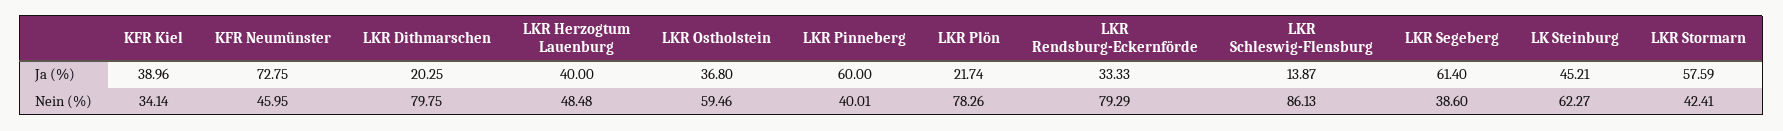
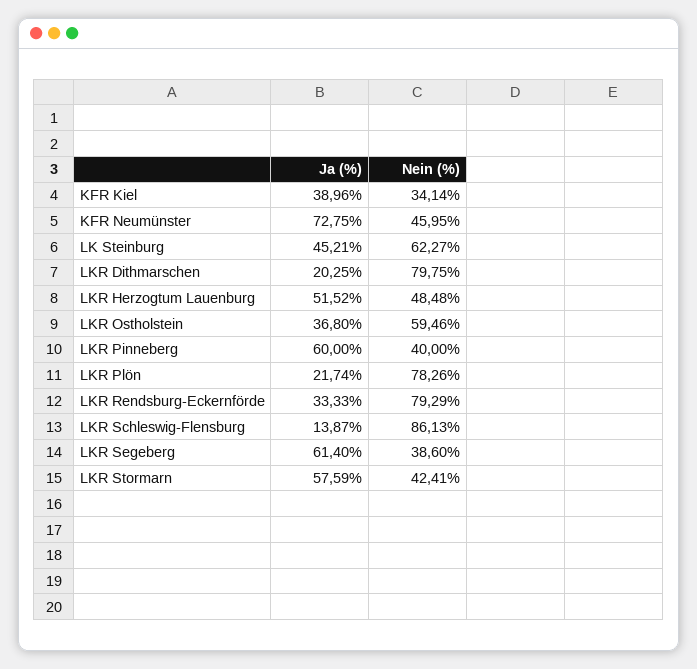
  {
    "KFR Kiel": {
      "Ja (%)": 38.96,
      "Nein (%)": 34.14
    },
    "KFR Neumünster": {
      "Ja (%)": 72.75,
      "Nein (%)": 45.95
    },
    "LKR Dithmarschen": {
      "Ja (%)": 20.25,
      "Nein (%)": 79.75
    },
    "LKR Herzogtum Lauenburg": {
-     "Ja (%)": 40,
+     "Ja (%)": 51.52,
      "Nein (%)": 48.48
    },
    "LKR Ostholstein": {
      "Ja (%)": 36.8,
      "Nein (%)": 59.46
    },
    "LKR Pinneberg": {
      "Ja (%)": 60,
-     "Nein (%)": 40.01
+     "Nein (%)": 40
    },
    "LKR Plön": {
      "Ja (%)": 21.74,
      "Nein (%)": 78.26
    },
    "LKR Rendsburg-Eckernförde": {
      "Ja (%)": 33.33,
      "Nein (%)": 79.29
    },
    "LKR Schleswig-Flensburg": {
      "Ja (%)": 13.87,
      "Nein (%)": 86.13
    },
    "LKR Segeberg": {
      "Ja (%)": 61.4,
      "Nein (%)": 38.6
    },
    "LK Steinburg": {
      "Ja (%)": 45.21,
      "Nein (%)": 62.27
    },
    "LKR Stormarn": {
      "Ja (%)": 57.59,
      "Nein (%)": 42.41
    }
  }

